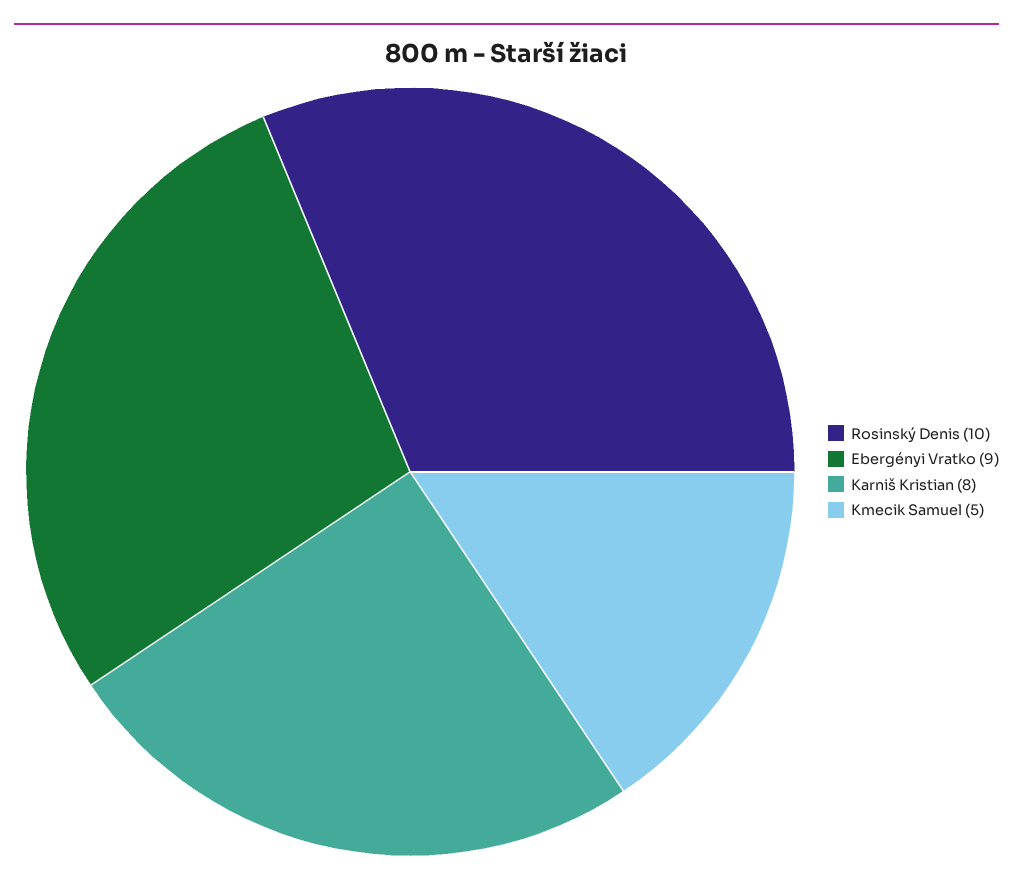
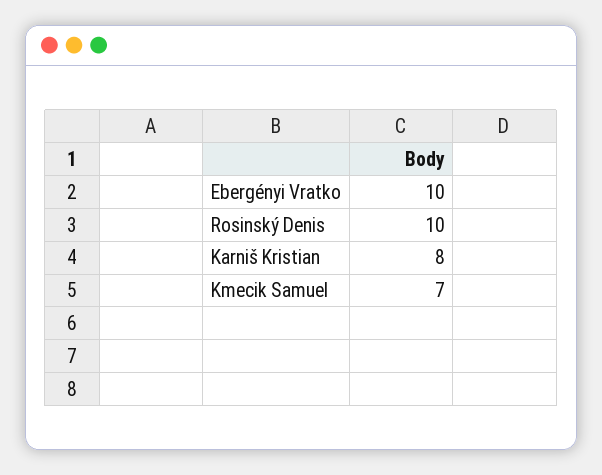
  {
    "Rosinský Denis": 10,
-   "Ebergényi Vratko": 9,
+   "Ebergényi Vratko": 10,
    "Karniš Kristian": 8,
-   "Kmecik Samuel": 5
+   "Kmecik Samuel": 7
  }

